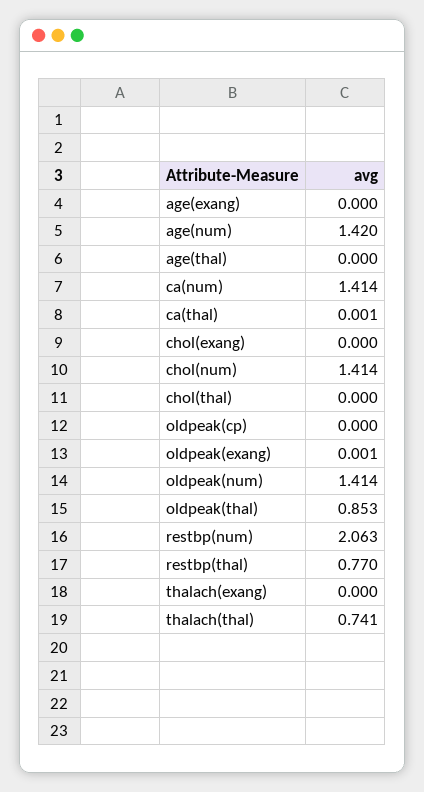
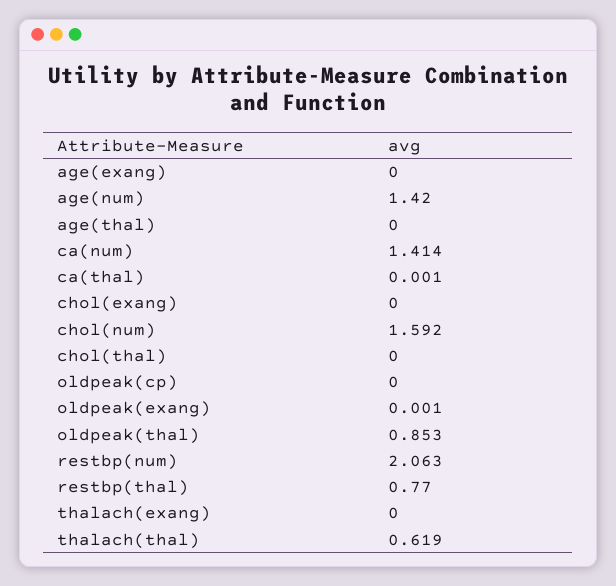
  {
    "age(exang)": 0,
    "age(num)": 1.42,
    "age(thal)": 0,
    "ca(num)": 1.414,
    "ca(thal)": 0.001,
    "chol(exang)": 0,
-   "chol(num)": 1.414,
+   "chol(num)": 1.592,
    "chol(thal)": 0,
    "oldpeak(cp)": 0,
    "oldpeak(exang)": 0.001,
-   "oldpeak(num)": 1.414,
    "oldpeak(thal)": 0.853,
    "restbp(num)": 2.063,
    "restbp(thal)": 0.77,
    "thalach(exang)": 0,
-   "thalach(thal)": 0.741
+   "thalach(thal)": 0.619
  }

